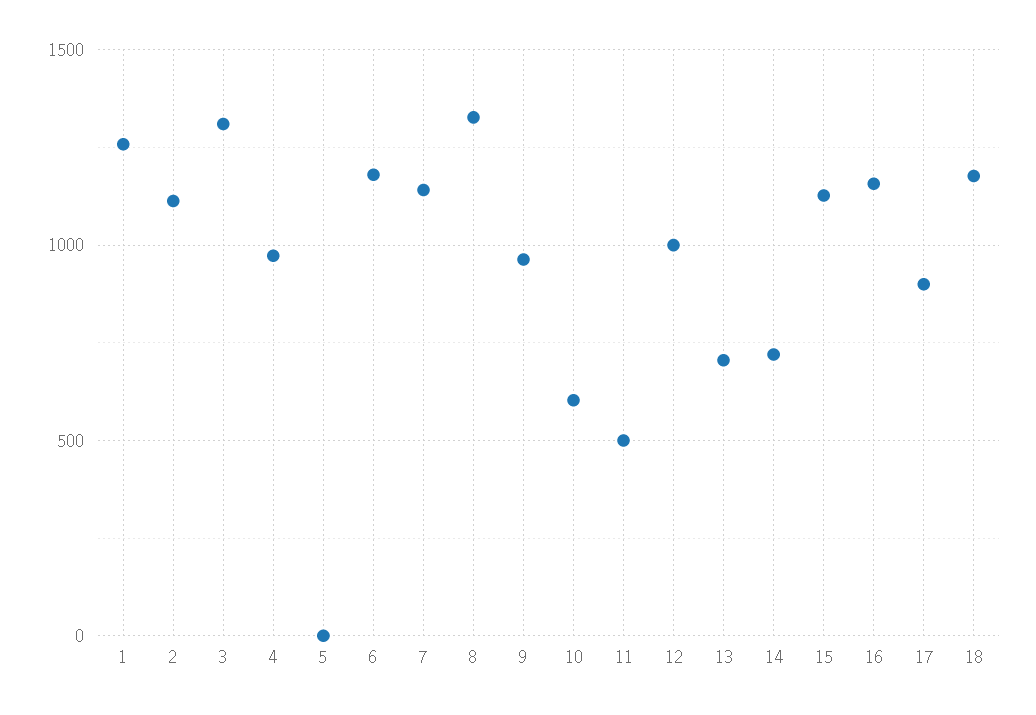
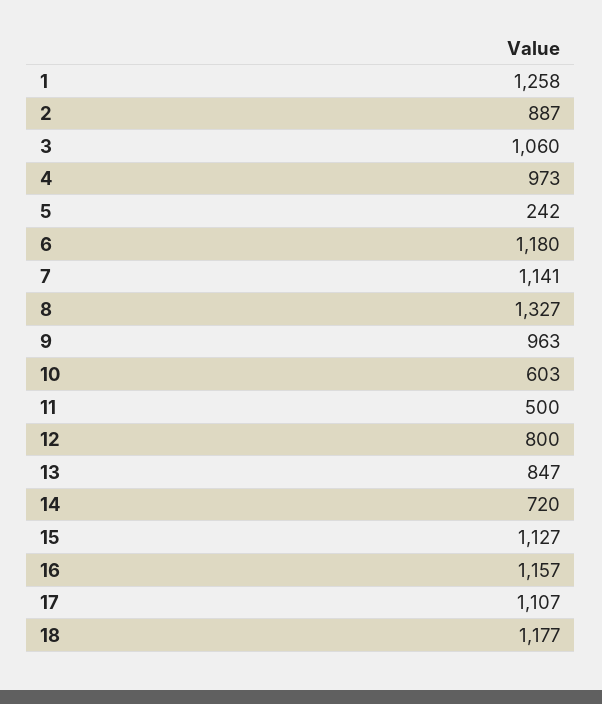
  {
    "1": 1258,
-   "2": 1100,
+   "2": 887,
-   "3": 1300,
+   "3": 1060,
    "4": 973,
-   "5": 0,
+   "5": 242,
    "6": 1180,
    "7": 1141,
    "8": 1327,
    "9": 963,
    "10": 603,
    "11": 500,
-   "12": 1000,
+   "12": 800,
-   "13": 700,
+   "13": 847,
    "14": 720,
    "15": 1127,
    "16": 1157,
-   "17": 900,
+   "17": 1107,
    "18": 1177
  }

